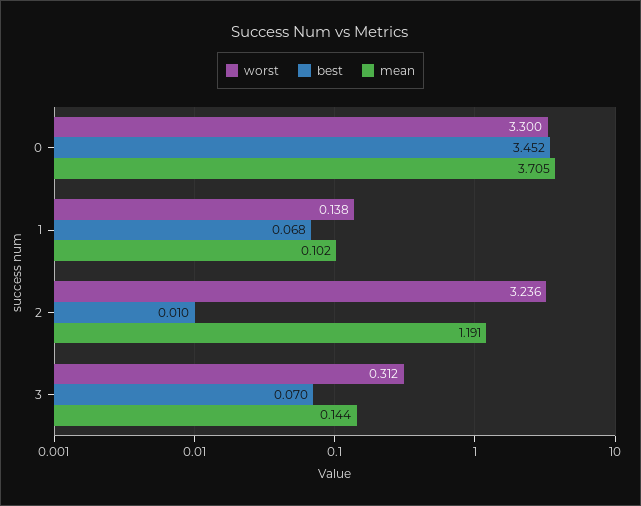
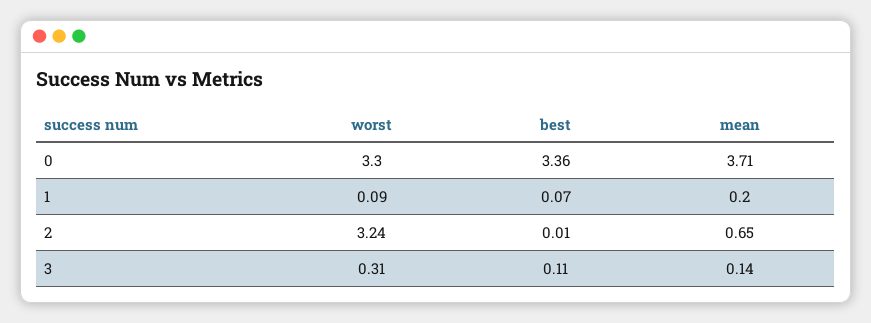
  {
    "worst": {
      "0": 3.3,
-     "1": 0.138,
+     "1": 0.09,
      "2": 3.236,
      "3": 0.312
    },
    "best": {
-     "0": 3.452,
+     "0": 3.36,
      "1": 0.068,
      "2": 0.01,
-     "3": 0.07
+     "3": 0.11
    },
    "mean": {
      "0": 3.705,
-     "1": 0.102,
+     "1": 0.2,
-     "2": 1.191,
+     "2": 0.65,
      "3": 0.144
    }
  }

